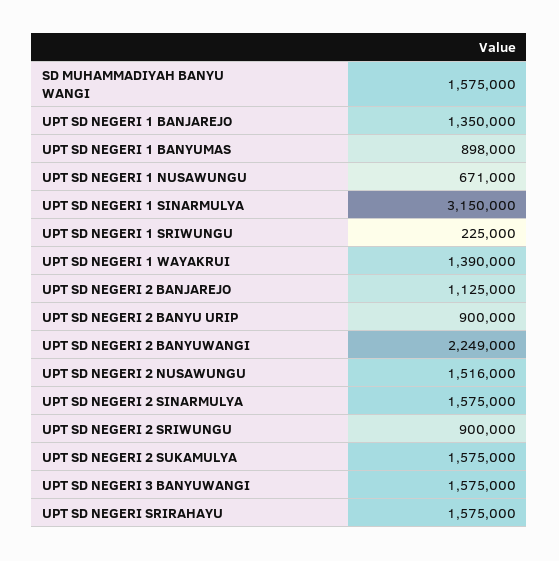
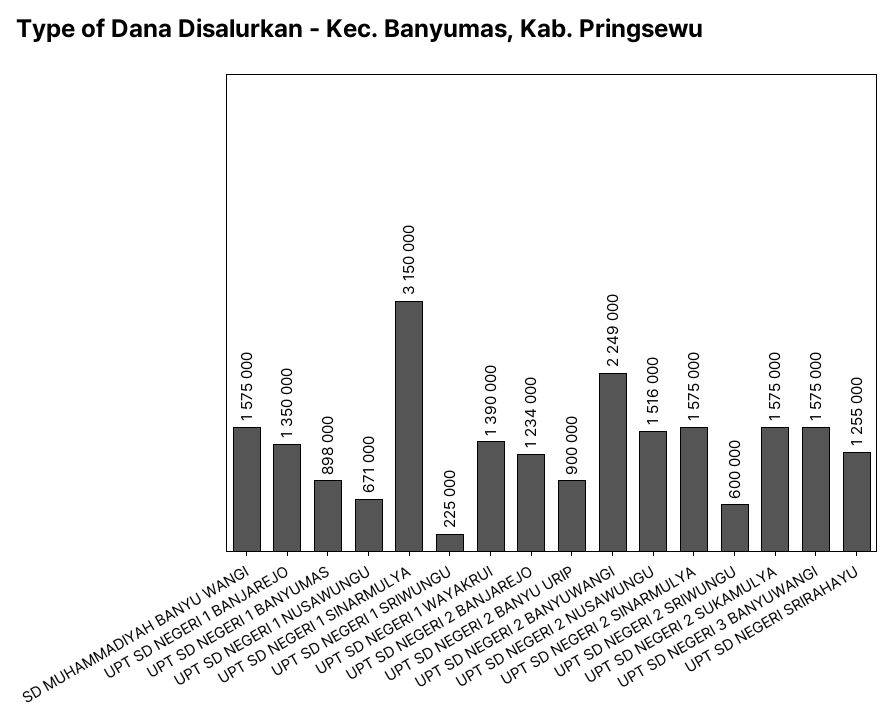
  {
    "SD MUHAMMADIYAH BANYU WANGI": 1575000,
    "UPT SD NEGERI 1 BANJAREJO": 1350000,
    "UPT SD NEGERI 1 BANYUMAS": 898000,
    "UPT SD NEGERI 1 NUSAWUNGU": 671000,
    "UPT SD NEGERI 1 SINARMULYA": 3150000,
    "UPT SD NEGERI 1 SRIWUNGU": 225000,
    "UPT SD NEGERI 1 WAYAKRUI": 1390000,
-   "UPT SD NEGERI 2 BANJAREJO": 1125000,
+   "UPT SD NEGERI 2 BANJAREJO": 1234000,
    "UPT SD NEGERI 2 BANYU URIP": 900000,
    "UPT SD NEGERI 2 BANYUWANGI": 2249000,
    "UPT SD NEGERI 2 NUSAWUNGU": 1516000,
    "UPT SD NEGERI 2 SINARMULYA": 1575000,
-   "UPT SD NEGERI 2 SRIWUNGU": 900000,
+   "UPT SD NEGERI 2 SRIWUNGU": 600000,
    "UPT SD NEGERI 2 SUKAMULYA": 1575000,
    "UPT SD NEGERI 3 BANYUWANGI": 1575000,
-   "UPT SD NEGERI SRIRAHAYU": 1575000
+   "UPT SD NEGERI SRIRAHAYU": 1255000
  }

